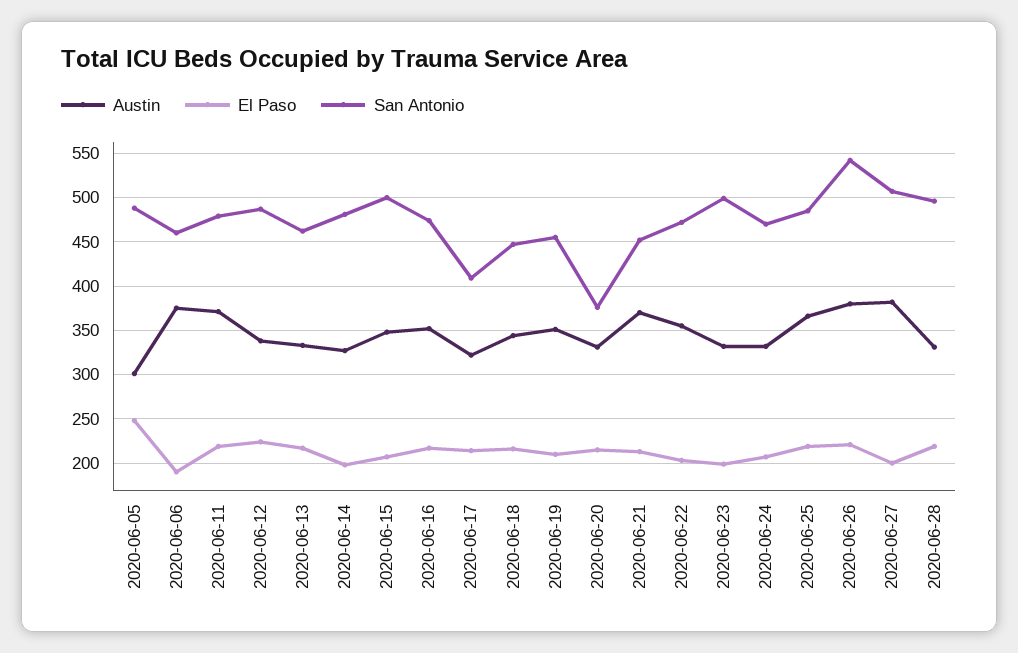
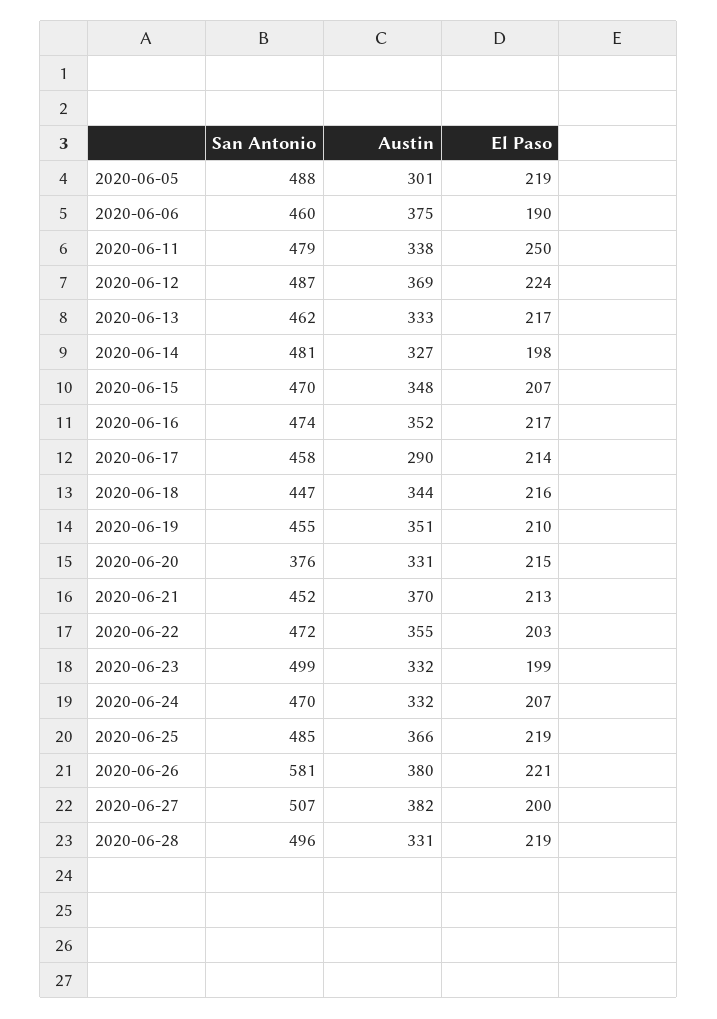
  {
    "Austin": {
      "2020-06-05": 301,
      "2020-06-06": 375,
-     "2020-06-11": 370,
+     "2020-06-11": 338,
-     "2020-06-12": 340,
+     "2020-06-12": 369,
      "2020-06-13": 333,
      "2020-06-14": 327,
      "2020-06-15": 348,
      "2020-06-16": 352,
-     "2020-06-17": 320,
+     "2020-06-17": 290,
      "2020-06-18": 344,
      "2020-06-19": 351,
      "2020-06-20": 331,
      "2020-06-21": 370,
      "2020-06-22": 355,
      "2020-06-23": 332,
      "2020-06-24": 332,
      "2020-06-25": 366,
      "2020-06-26": 380,
      "2020-06-27": 382,
      "2020-06-28": 331
    },
    "El Paso": {
-     "2020-06-05": 250,
+     "2020-06-05": 219,
      "2020-06-06": 190,
-     "2020-06-11": 220,
+     "2020-06-11": 250,
      "2020-06-12": 224,
      "2020-06-13": 217,
      "2020-06-14": 198,
      "2020-06-15": 207,
      "2020-06-16": 217,
      "2020-06-17": 214,
      "2020-06-18": 216,
      "2020-06-19": 210,
      "2020-06-20": 215,
      "2020-06-21": 213,
      "2020-06-22": 203,
      "2020-06-23": 199,
      "2020-06-24": 207,
      "2020-06-25": 219,
      "2020-06-26": 221,
      "2020-06-27": 200,
      "2020-06-28": 219
    },
    "San Antonio": {
      "2020-06-05": 488,
      "2020-06-06": 460,
      "2020-06-11": 479,
      "2020-06-12": 487,
      "2020-06-13": 462,
      "2020-06-14": 481,
-     "2020-06-15": 500,
+     "2020-06-15": 470,
      "2020-06-16": 474,
-     "2020-06-17": 410,
+     "2020-06-17": 458,
      "2020-06-18": 447,
      "2020-06-19": 455,
      "2020-06-20": 376,
      "2020-06-21": 452,
      "2020-06-22": 472,
      "2020-06-23": 499,
      "2020-06-24": 470,
      "2020-06-25": 485,
-     "2020-06-26": 540,
+     "2020-06-26": 581,
      "2020-06-27": 507,
      "2020-06-28": 496
    }
  }

